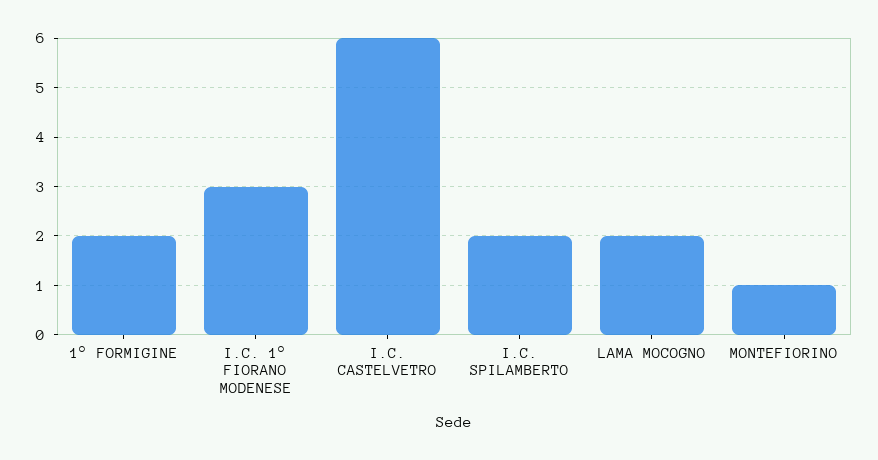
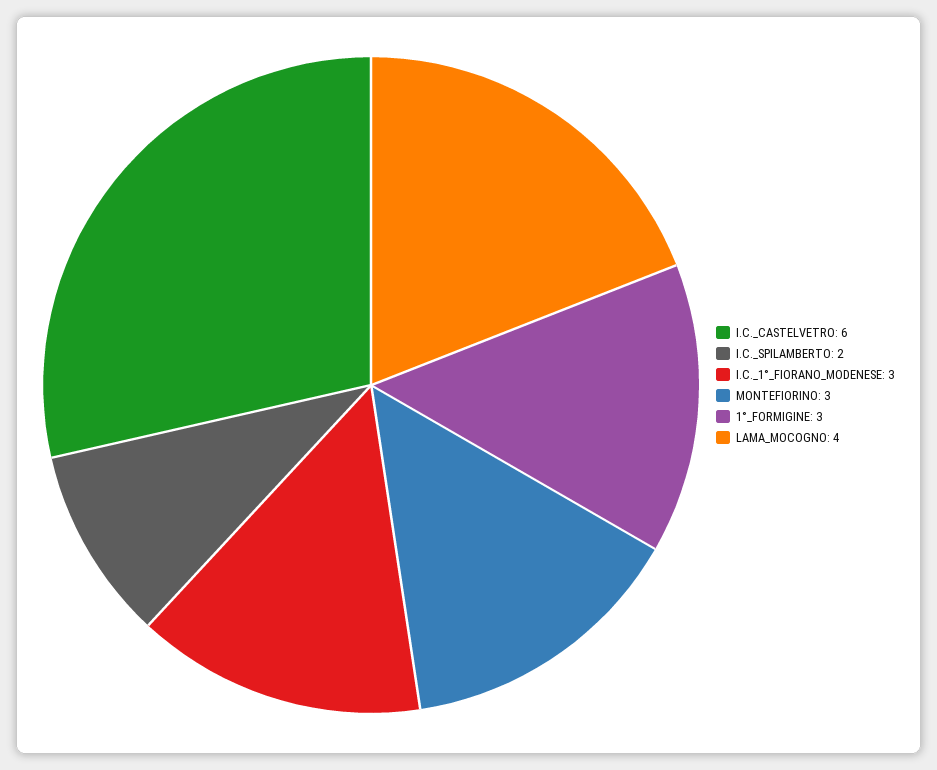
  {
-   "1° FORMIGINE": 2,
+   "1° FORMIGINE": 3,
    "I.C. 1° FIORANO MODENESE": 3,
    "I.C. CASTELVETRO": 6,
    "I.C. SPILAMBERTO": 2,
-   "LAMA MOCOGNO": 2,
+   "LAMA MOCOGNO": 4,
-   "MONTEFIORINO": 1
+   "MONTEFIORINO": 3
  }

